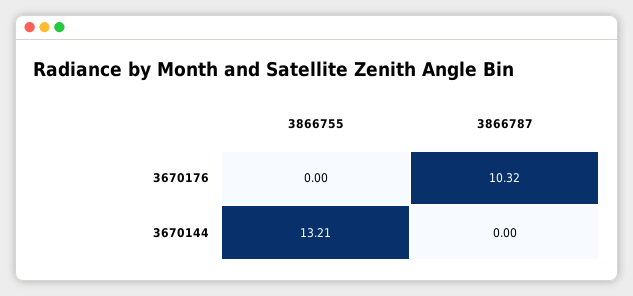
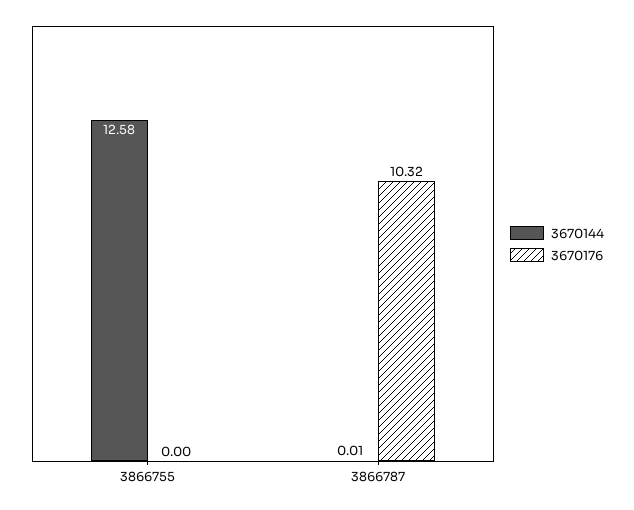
  {
    "3670176": {
      "3866755": 0,
      "3866787": 10.32
    },
    "3670144": {
-     "3866755": 13.21,
+     "3866755": 12.58,
-     "3866787": 0
+     "3866787": 0.01
    }
  }

